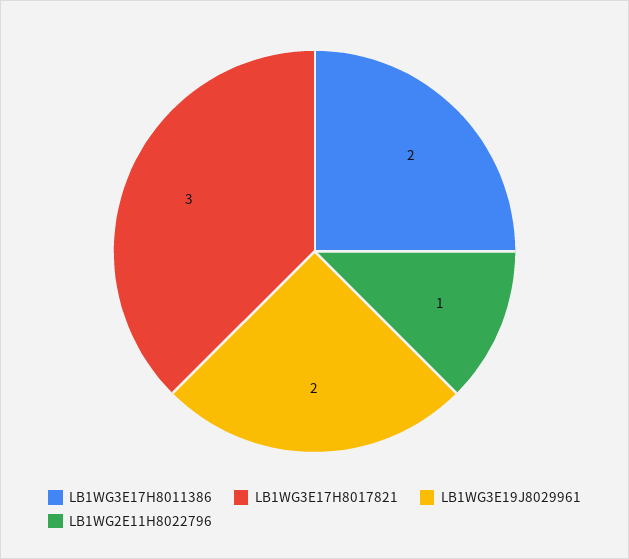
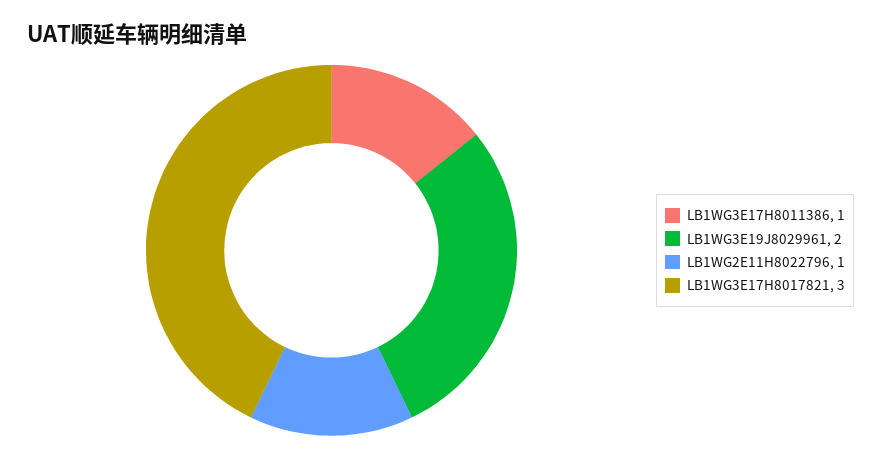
  {
-   "LB1WG3E17H8011386": 2,
+   "LB1WG3E17H8011386": 1,
    "LB1WG3E17H8017821": 3,
    "LB1WG3E19J8029961": 2,
    "LB1WG2E11H8022796": 1
  }

